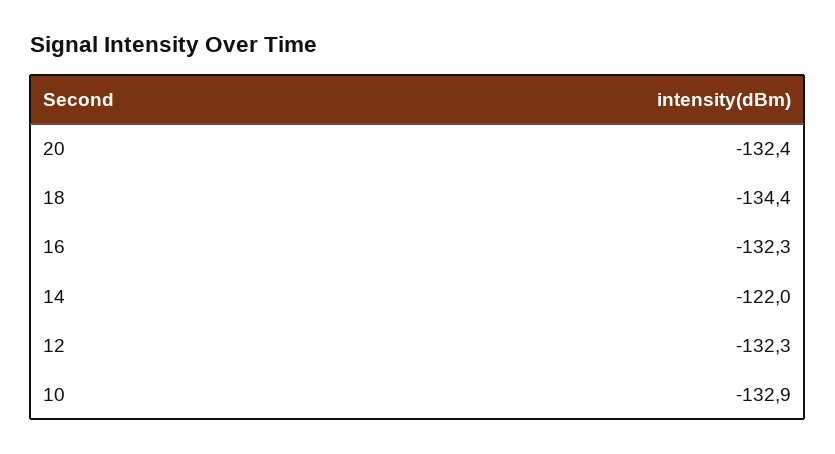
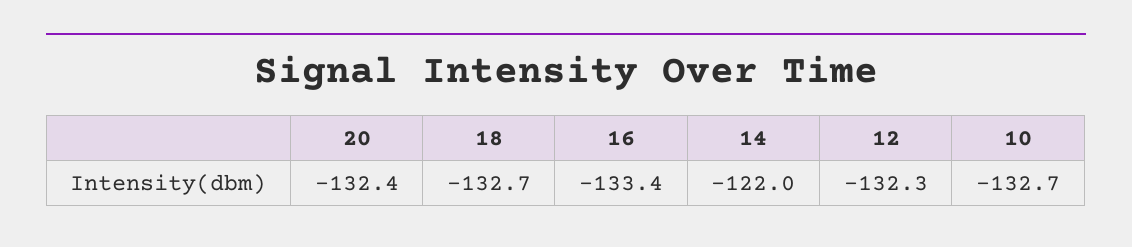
  {
    "20": -132.4,
-   "18": -134.4,
+   "18": -132.7,
-   "16": -132.3,
+   "16": -133.4,
    "14": -122,
    "12": -132.3,
-   "10": -132.9
+   "10": -132.7
  }

